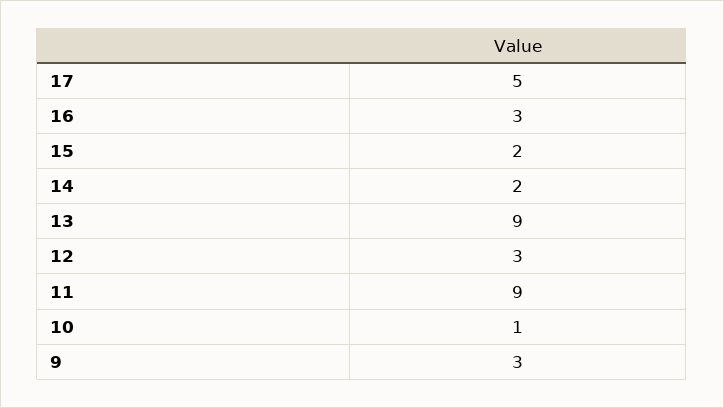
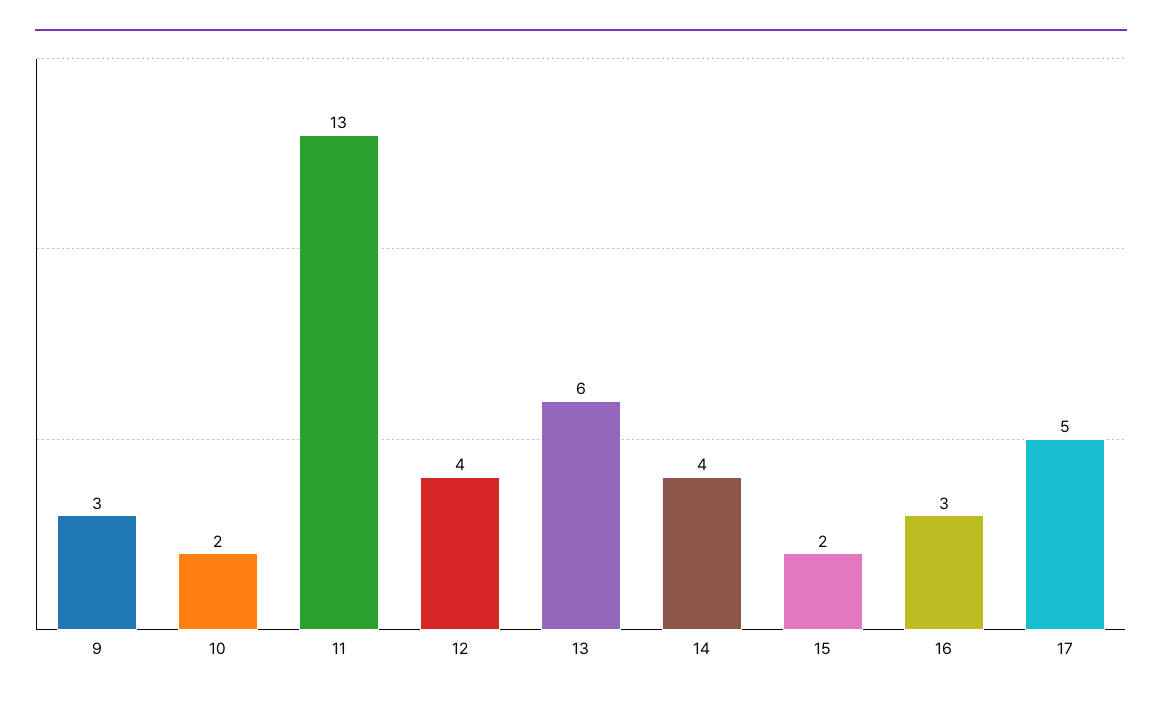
  {
    "17": 5,
    "16": 3,
    "15": 2,
-   "14": 2,
+   "14": 4,
-   "13": 9,
+   "13": 6,
-   "12": 3,
+   "12": 4,
-   "11": 9,
+   "11": 13,
-   "10": 1,
+   "10": 2,
    "9": 3
  }

